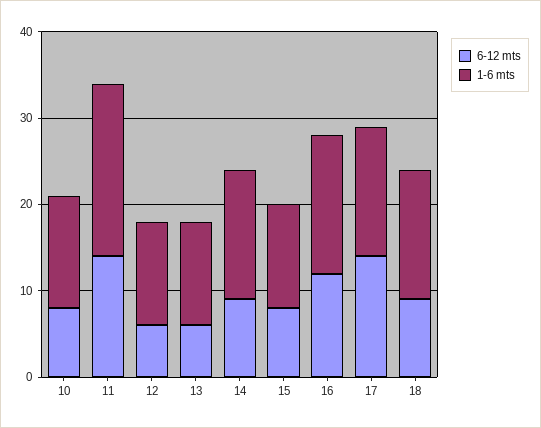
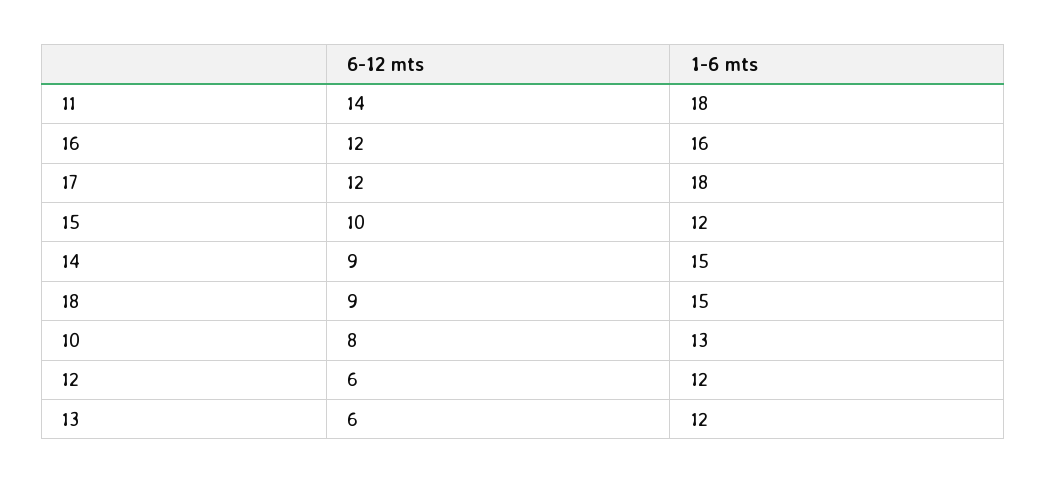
  {
    "6-12 mts": {
      "10": 8,
      "11": 14,
      "12": 6,
      "13": 6,
      "14": 9,
-     "15": 8,
+     "15": 10,
      "16": 12,
-     "17": 14,
+     "17": 12,
      "18": 9
    },
    "1-6 mts": {
      "10": 13,
-     "11": 20,
+     "11": 18,
      "12": 12,
      "13": 12,
      "14": 15,
      "15": 12,
      "16": 16,
-     "17": 15,
+     "17": 18,
      "18": 15
    }
  }

